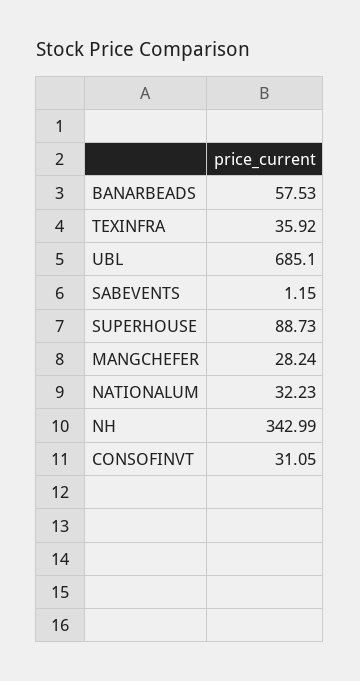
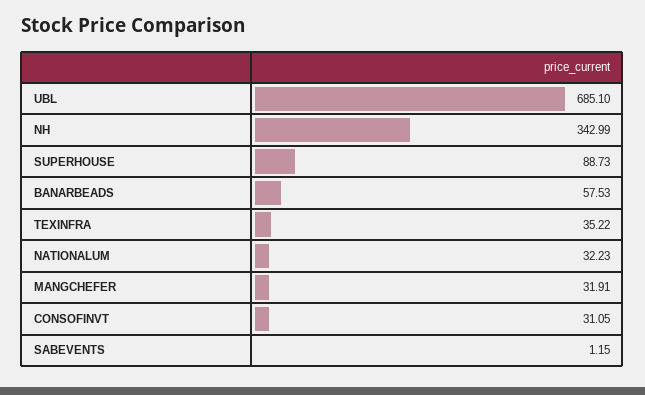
  {
    "BANARBEADS": 57.53,
-   "TEXINFRA": 35.92,
+   "TEXINFRA": 35.22,
    "UBL": 685.1,
    "SABEVENTS": 1.15,
    "SUPERHOUSE": 88.73,
-   "MANGCHEFER": 28.24,
+   "MANGCHEFER": 31.91,
    "NATIONALUM": 32.23,
    "NH": 342.99,
    "CONSOFINVT": 31.05
  }

